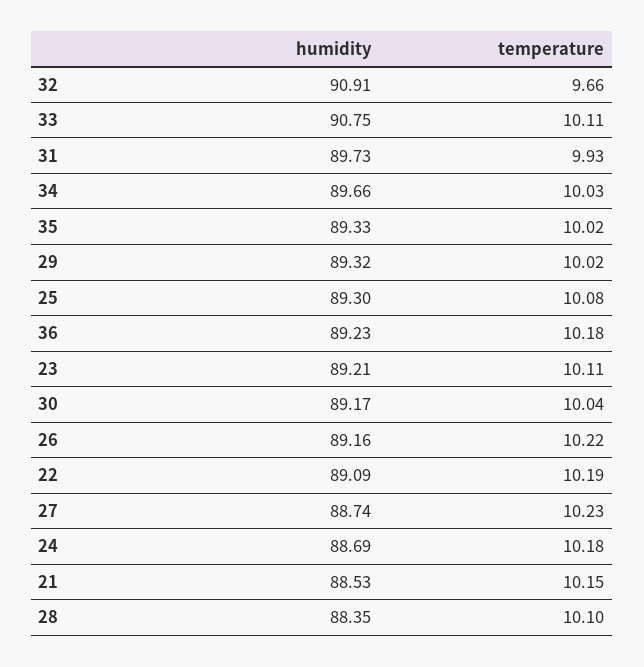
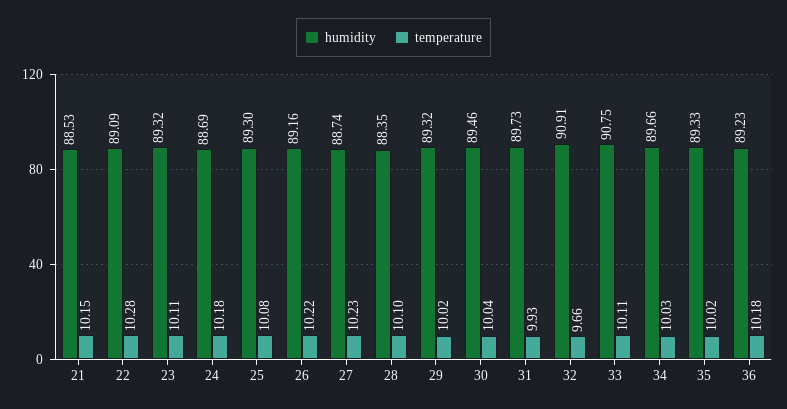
  {
    "humidity": {
      "32": 90.91,
      "33": 90.75,
      "31": 89.73,
      "34": 89.66,
      "35": 89.33,
      "29": 89.32,
      "25": 89.3,
      "36": 89.23,
-     "23": 89.21,
+     "23": 89.32,
-     "30": 89.17,
+     "30": 89.46,
      "26": 89.16,
      "22": 89.09,
      "27": 88.74,
      "24": 88.69,
      "21": 88.53,
      "28": 88.35
    },
    "temperature": {
      "32": 9.66,
      "33": 10.11,
      "31": 9.93,
      "34": 10.03,
      "35": 10.02,
      "29": 10.02,
      "25": 10.08,
      "36": 10.18,
      "23": 10.11,
      "30": 10.04,
      "26": 10.22,
-     "22": 10.19,
+     "22": 10.28,
      "27": 10.23,
      "24": 10.18,
      "21": 10.15,
      "28": 10.1
    }
  }

